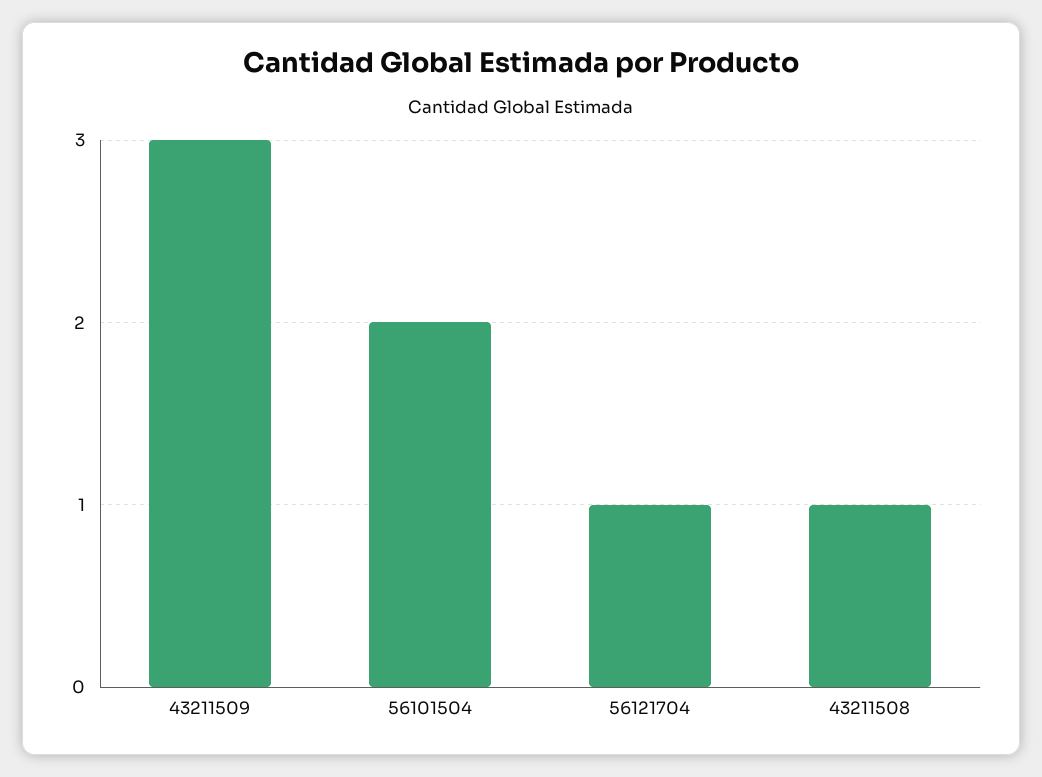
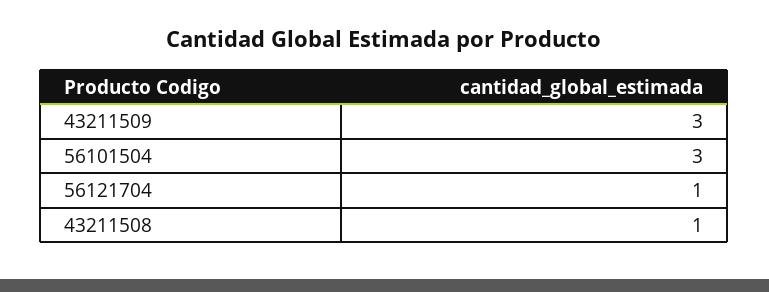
  {
    "43211509": 3,
-   "56101504": 2,
+   "56101504": 3,
    "56121704": 1,
    "43211508": 1
  }

